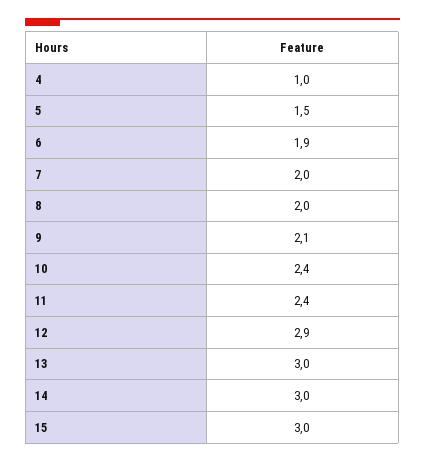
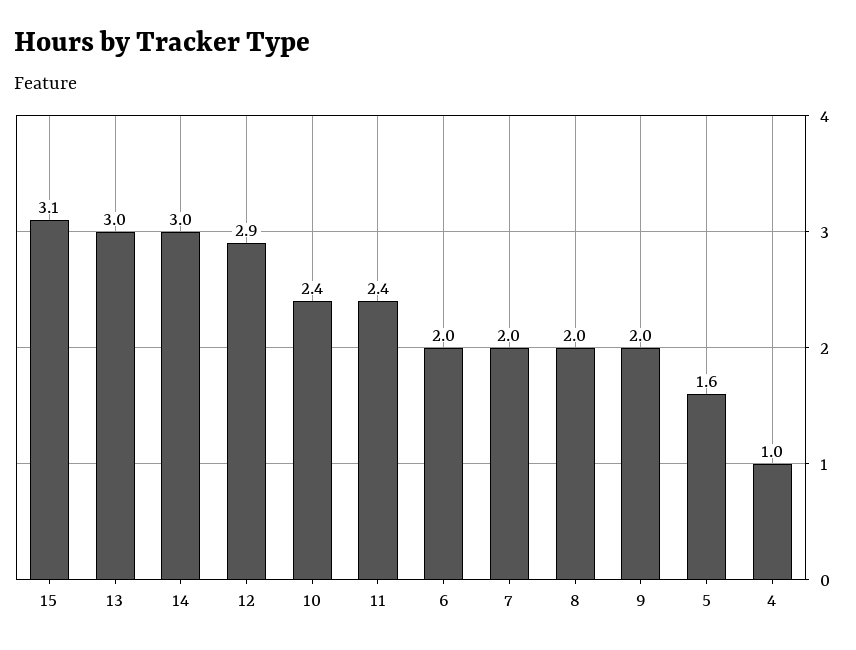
  {
    "4": 1,
-   "5": 1.5,
+   "5": 1.6,
-   "6": 1.9,
+   "6": 2,
    "7": 2,
    "8": 2,
-   "9": 2.1,
+   "9": 2,
    "10": 2.4,
    "11": 2.4,
    "12": 2.9,
    "13": 3,
    "14": 3,
-   "15": 3
+   "15": 3.1
  }

